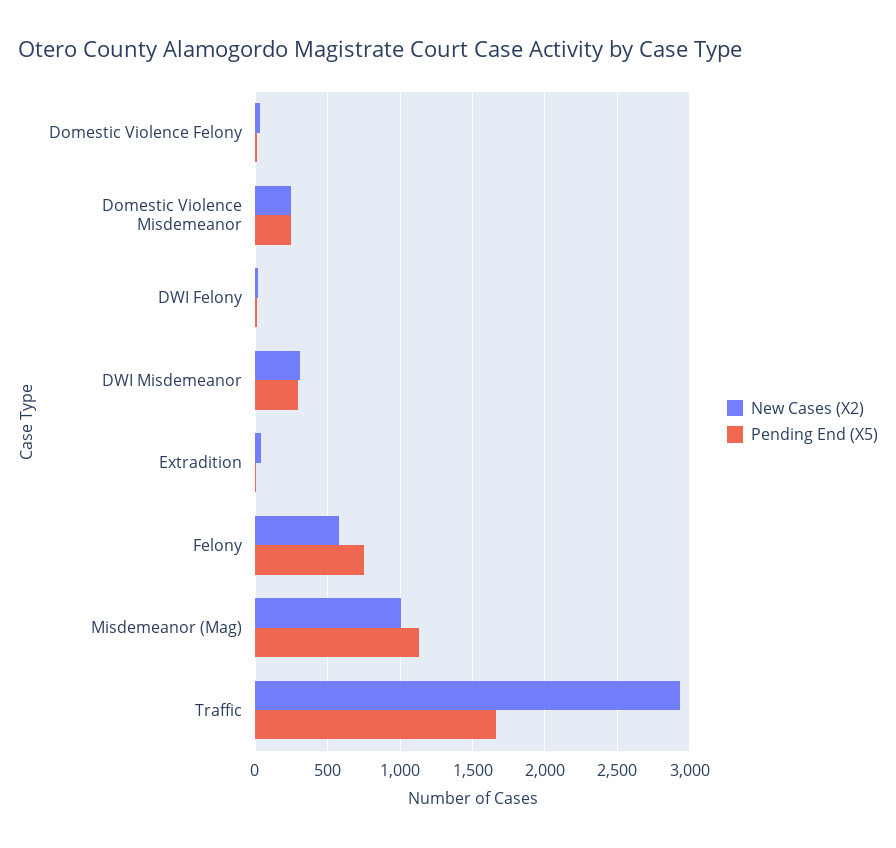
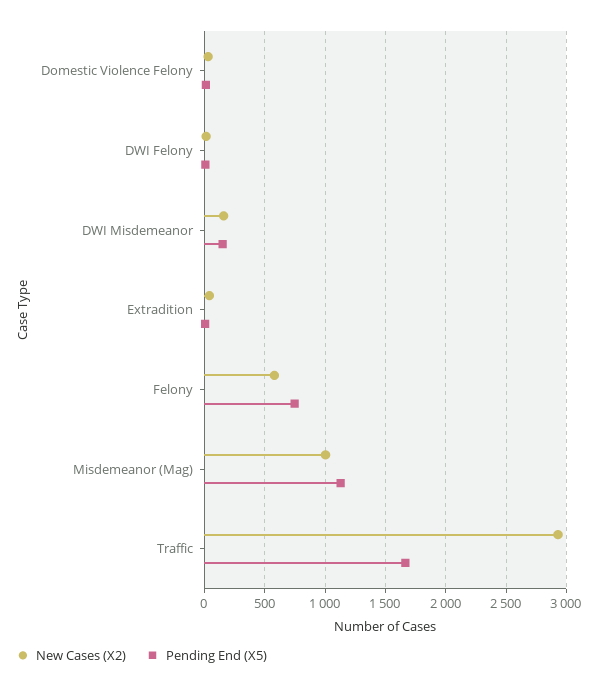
  {
    "New Cases (X2)": {
      "Domestic Violence Felony": 50,
-     "Domestic Violence Misdemeanor": 250,
      "DWI Felony": 0,
-     "DWI Misdemeanor": 300,
+     "DWI Misdemeanor": 150,
      "Extradition": 50,
      "Felony": 600,
      "Misdemeanor (Mag)": 1000,
      "Traffic": 2950
    },
    "Pending End (X5)": {
      "Domestic Violence Felony": 0,
-     "Domestic Violence Misdemeanor": 250,
      "DWI Felony": 0,
-     "DWI Misdemeanor": 300,
+     "DWI Misdemeanor": 150,
      "Extradition": 0,
      "Felony": 750,
      "Misdemeanor (Mag)": 1150,
      "Traffic": 1650
    }
  }

